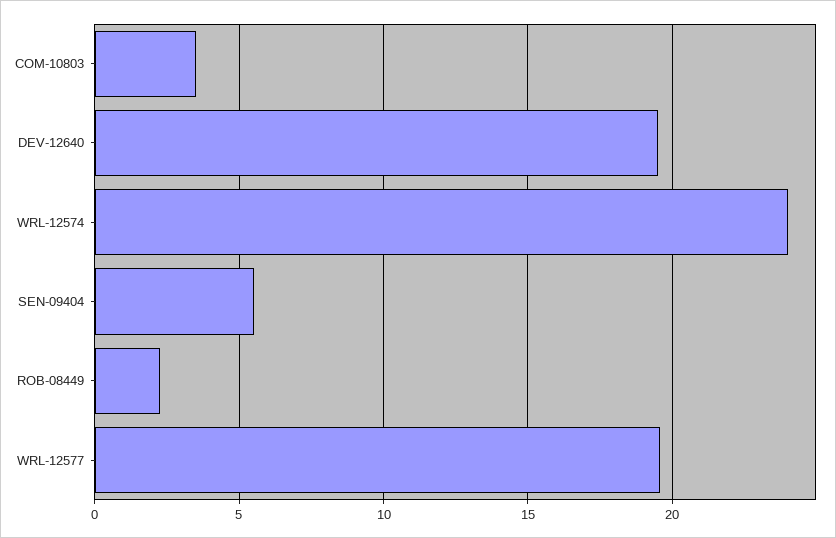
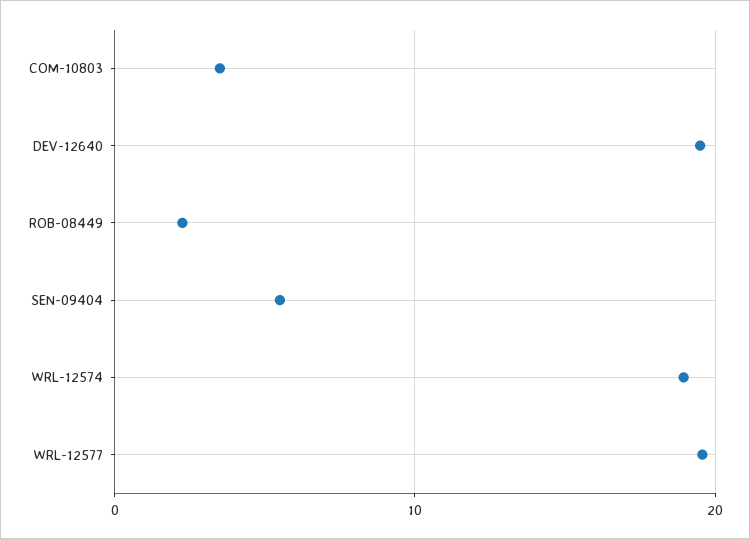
  {
    "COM-10803": 3.5,
    "DEV-12640": 19.5,
-   "WRL-12574": 24,
+   "WRL-12574": 19,
    "SEN-09404": 5.5,
    "ROB-08449": 2.5,
    "WRL-12577": 19.5
  }

